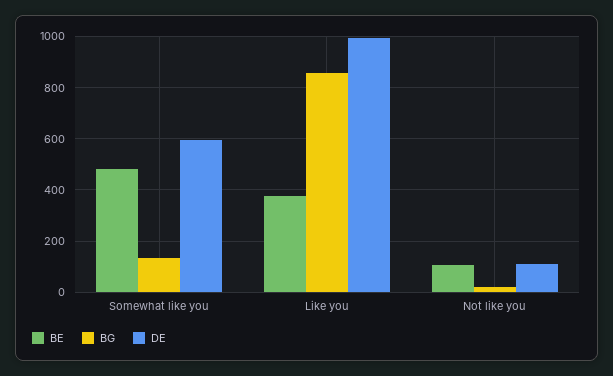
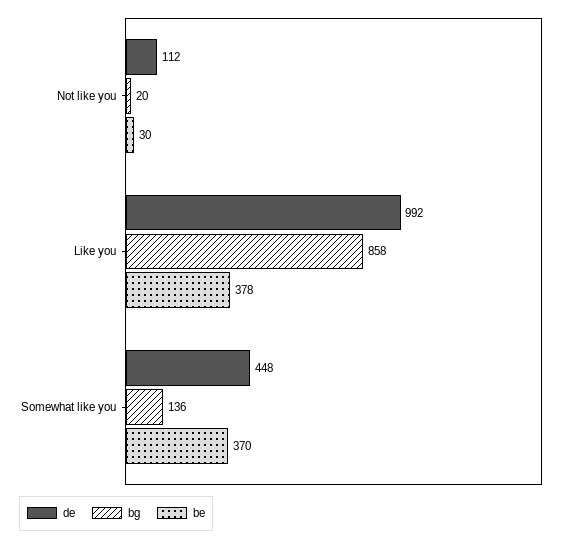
  {
    "BE": {
-     "Somewhat like you": 475,
+     "Somewhat like you": 370,
      "Like you": 378,
-     "Not like you": 100
+     "Not like you": 30
    },
    "BG": {
      "Somewhat like you": 136,
      "Like you": 858,
      "Not like you": 20
    },
    "DE": {
-     "Somewhat like you": 600,
+     "Somewhat like you": 448,
      "Like you": 992,
      "Not like you": 112
    }
  }

